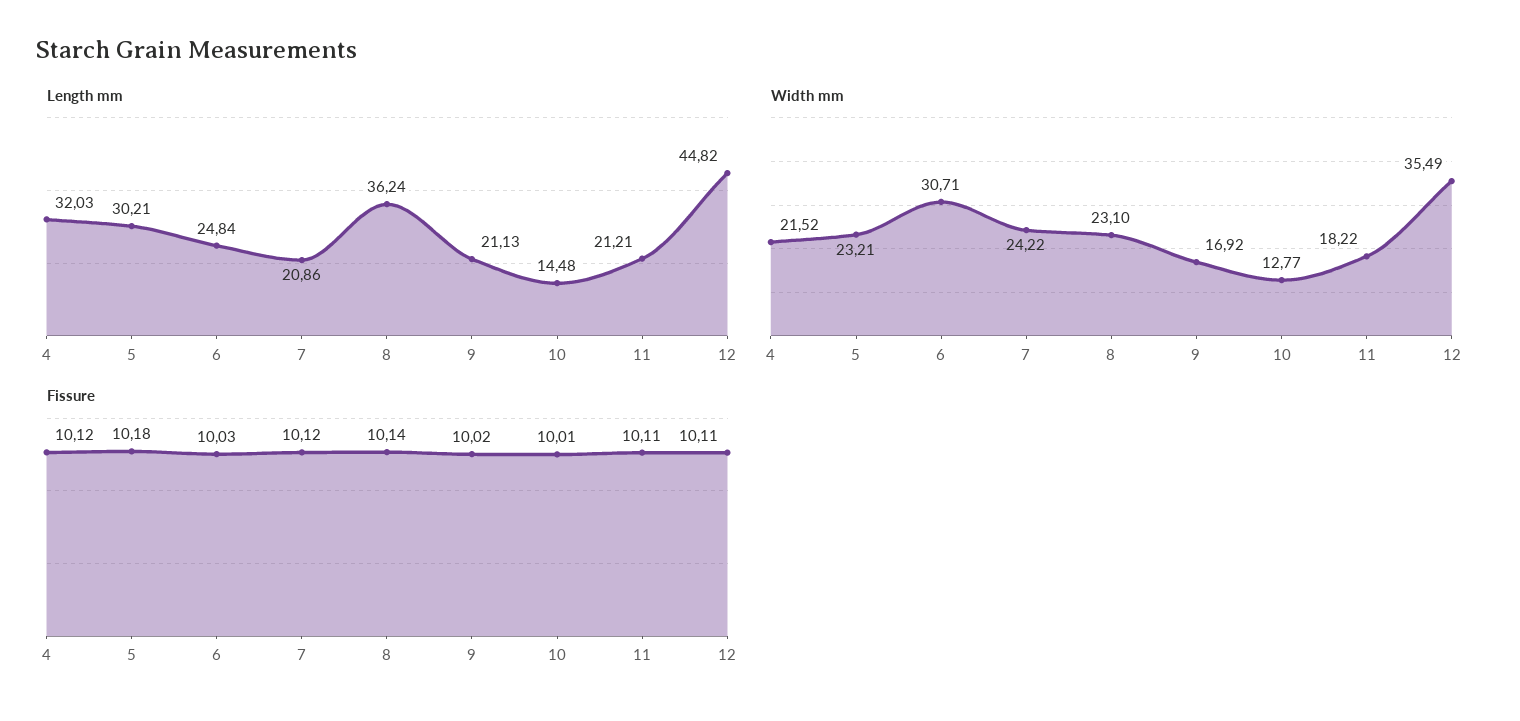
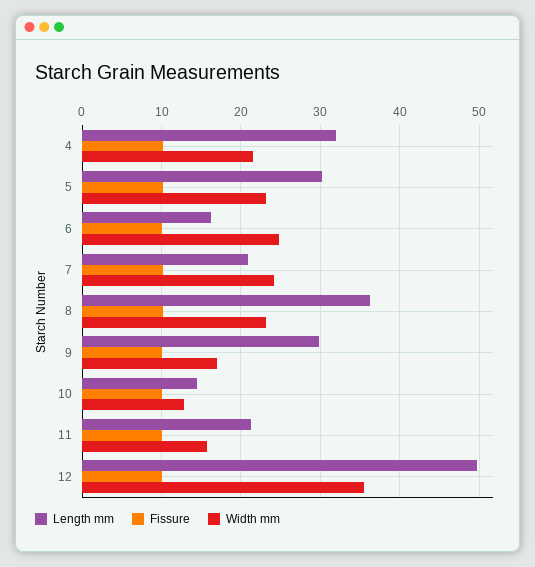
  {
    "Length mm": {
      "4": 32.03,
      "5": 30.21,
-     "6": 24.84,
+     "6": 16,
      "7": 20.86,
      "8": 36.24,
-     "9": 21.13,
+     "9": 30,
      "10": 14.48,
      "11": 21.21,
-     "12": 44.82
+     "12": 50
    },
    "Width mm": {
      "4": 21.52,
      "5": 23.21,
-     "6": 30.71,
+     "6": 25,
      "7": 24.22,
      "8": 23.1,
      "9": 16.92,
      "10": 12.77,
-     "11": 18.22,
+     "11": 16,
      "12": 35.49
    },
    "Fissure": {
      "4": 10.12,
      "5": 10.18,
      "6": 10.03,
      "7": 10.12,
      "8": 10.14,
      "9": 10.02,
      "10": 10.01,
      "11": 10.11,
      "12": 10.11
    }
  }

